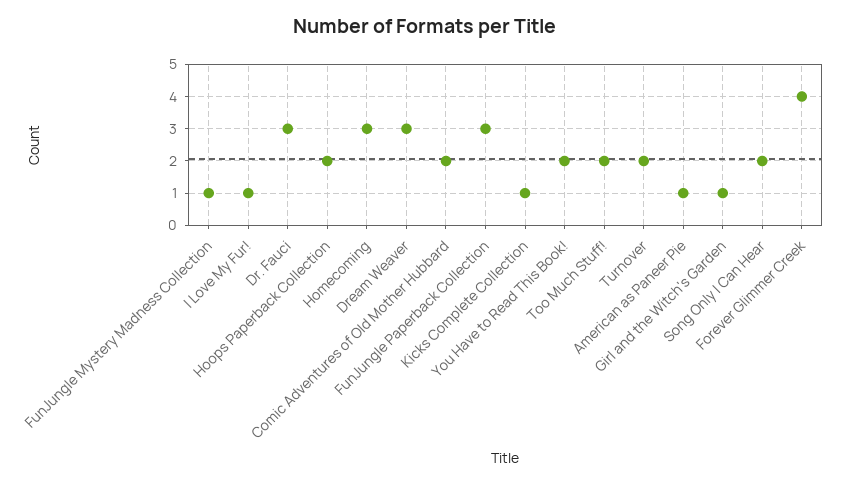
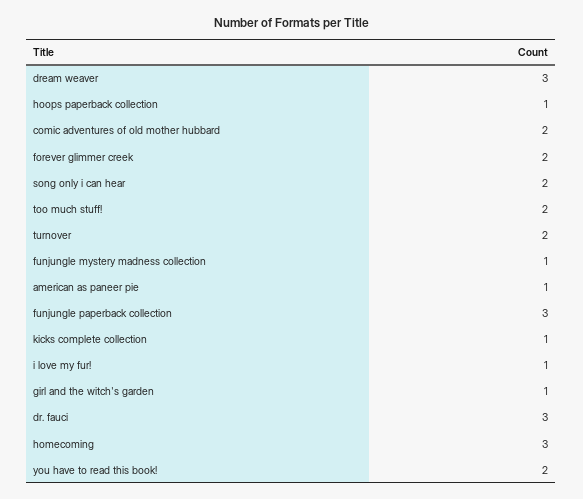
  {
    "FunJungle Mystery Madness Collection": 1,
    "I Love My Fur!": 1,
    "Dr. Fauci": 3,
-   "Hoops Paperback Collection": 2,
+   "Hoops Paperback Collection": 1,
    "Homecoming": 3,
    "Dream Weaver": 3,
    "Comic Adventures of Old Mother Hubbard": 2,
    "FunJungle Paperback Collection": 3,
    "Kicks Complete Collection": 1,
    "You Have to Read This Book!": 2,
    "Too Much Stuff!": 2,
    "Turnover": 2,
    "American as Paneer Pie": 1,
    "Girl and the Witch's Garden": 1,
    "Song Only I Can Hear": 2,
-   "Forever Glimmer Creek": 4
+   "Forever Glimmer Creek": 2
  }

